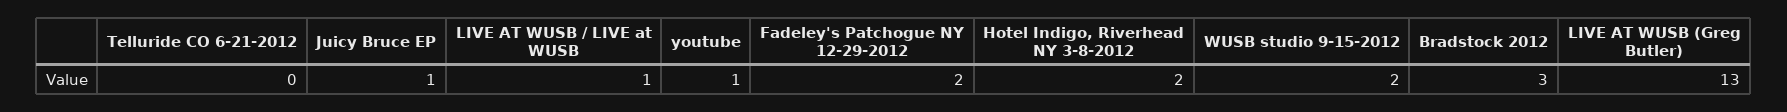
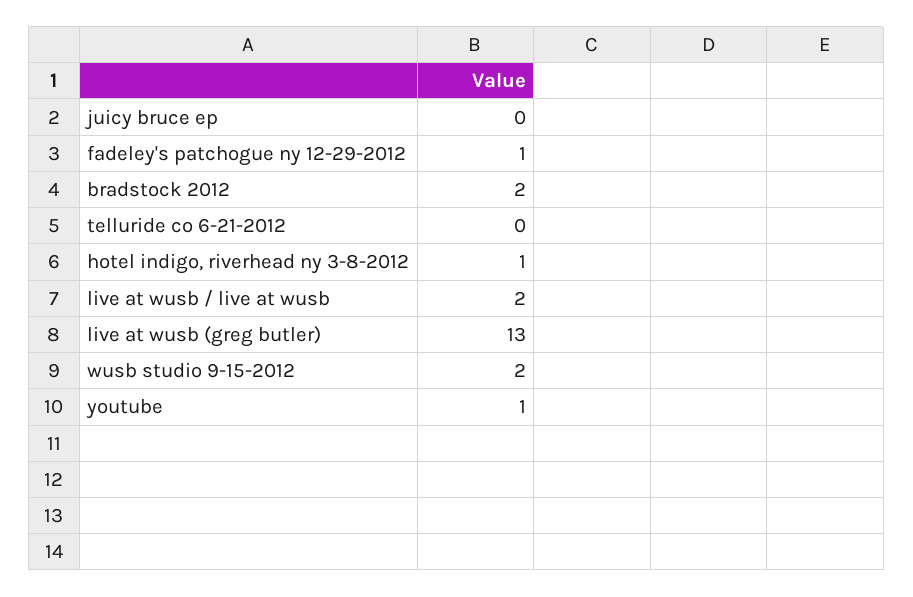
  {
    "Telluride CO 6-21-2012": 0,
-   "Juicy Bruce EP": 1,
+   "Juicy Bruce EP": 0,
-   "LIVE AT WUSB / LIVE at WUSB": 1,
+   "LIVE AT WUSB / LIVE at WUSB": 2,
    "youtube": 1,
-   "Fadeley's Patchogue NY 12-29-2012": 2,
+   "Fadeley's Patchogue NY 12-29-2012": 1,
-   "Hotel Indigo, Riverhead NY 3-8-2012": 2,
+   "Hotel Indigo, Riverhead NY 3-8-2012": 1,
    "WUSB studio 9-15-2012": 2,
-   "Bradstock 2012": 3,
+   "Bradstock 2012": 2,
    "LIVE AT WUSB (Greg Butler)": 13
  }

